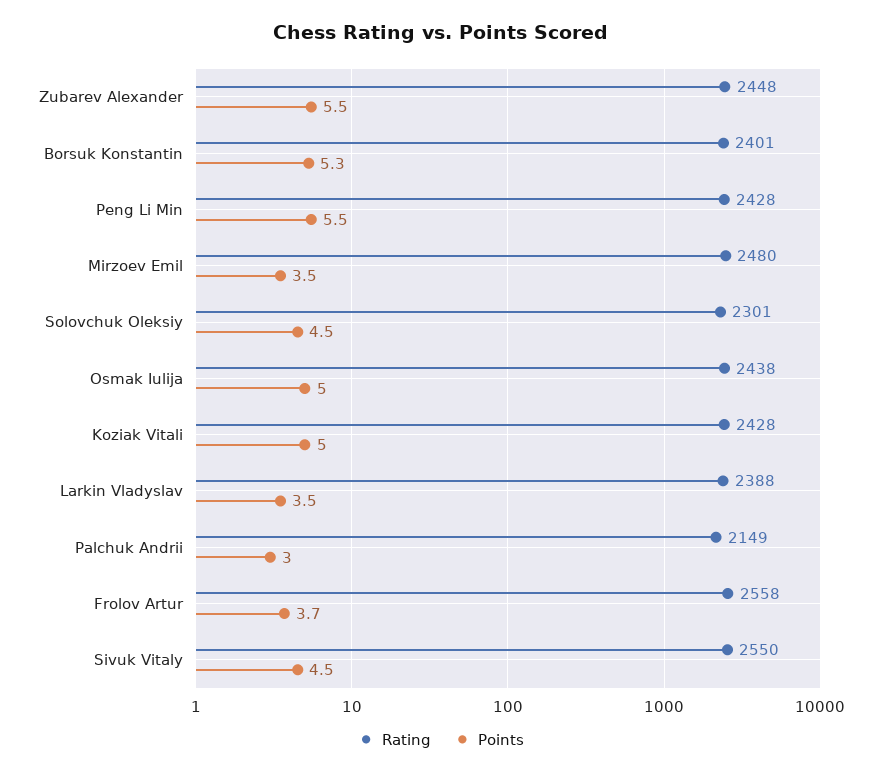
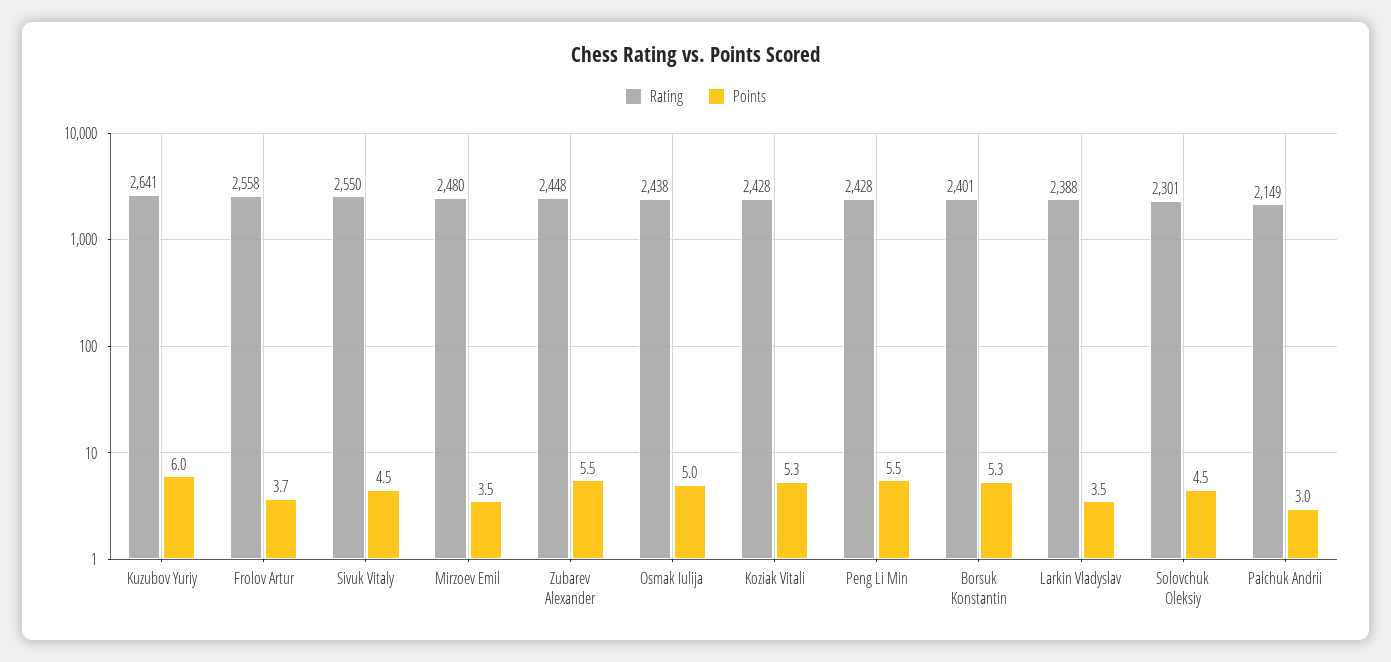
  {
    "Rating": {
      "Zubarev Alexander": 2448,
      "Borsuk Konstantin": 2401,
      "Peng Li Min": 2428,
      "Mirzoev Emil": 2480,
      "Solovchuk Oleksiy": 2301,
      "Osmak Iulija": 2438,
      "Koziak Vitali": 2428,
      "Larkin Vladyslav": 2388,
      "Palchuk Andrii": 2149,
      "Frolov Artur": 2558,
-     "Sivuk Vitaly": 2550
+     "Sivuk Vitaly": 2550,
+     "Kuzubov Yuriy": 2641
    },
    "Points": {
      "Zubarev Alexander": 5.5,
      "Borsuk Konstantin": 5.3,
      "Peng Li Min": 5.5,
      "Mirzoev Emil": 3.5,
      "Solovchuk Oleksiy": 4.5,
      "Osmak Iulija": 5,
-     "Koziak Vitali": 5,
+     "Koziak Vitali": 5.3,
      "Larkin Vladyslav": 3.5,
      "Palchuk Andrii": 3,
      "Frolov Artur": 3.7,
-     "Sivuk Vitaly": 4.5
+     "Sivuk Vitaly": 4.5,
+     "Kuzubov Yuriy": 6
    }
  }

